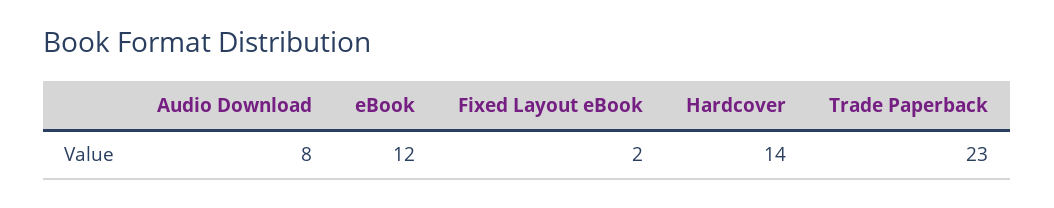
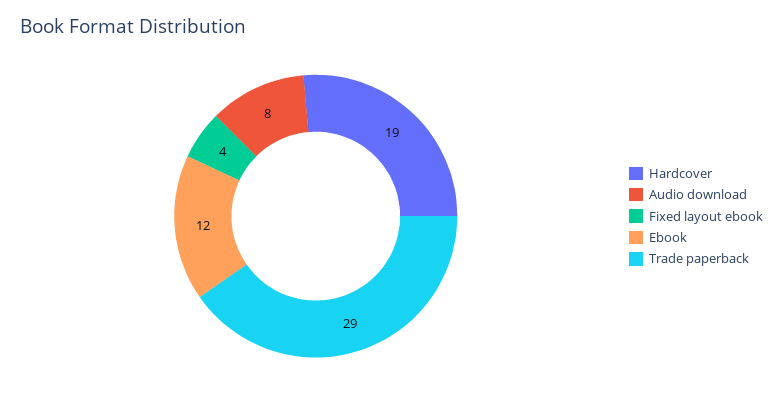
  {
    "Audio Download": 8,
    "eBook": 12,
-   "Fixed Layout eBook": 2,
+   "Fixed Layout eBook": 4,
-   "Hardcover": 14,
+   "Hardcover": 19,
-   "Trade Paperback": 23
+   "Trade Paperback": 29
  }

